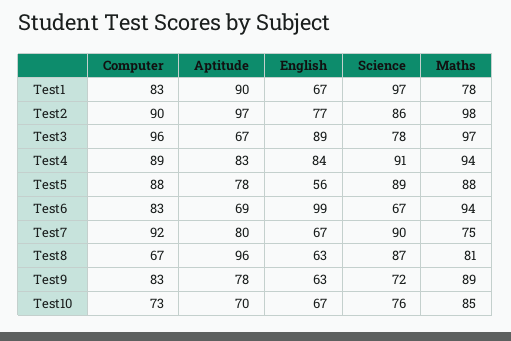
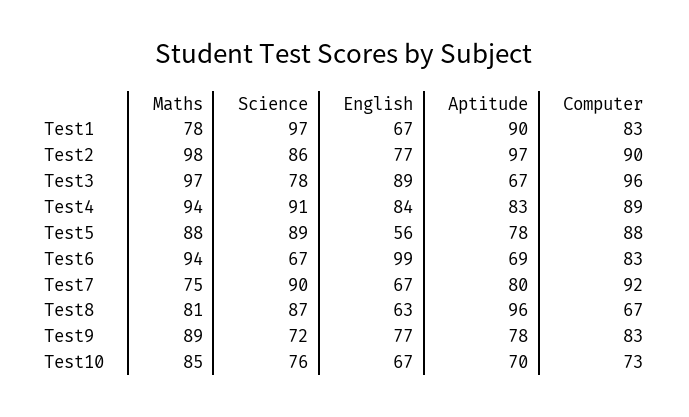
  {
    "Computer": {
      "Test1": 83,
      "Test2": 90,
      "Test3": 96,
      "Test4": 89,
      "Test5": 88,
      "Test6": 83,
      "Test7": 92,
      "Test8": 67,
      "Test9": 83,
      "Test10": 73
    },
    "Aptitude": {
      "Test1": 90,
      "Test2": 97,
      "Test3": 67,
      "Test4": 83,
      "Test5": 78,
      "Test6": 69,
      "Test7": 80,
      "Test8": 96,
      "Test9": 78,
      "Test10": 70
    },
    "English": {
      "Test1": 67,
      "Test2": 77,
      "Test3": 89,
      "Test4": 84,
      "Test5": 56,
      "Test6": 99,
      "Test7": 67,
      "Test8": 63,
-     "Test9": 63,
+     "Test9": 77,
      "Test10": 67
    },
    "Science": {
      "Test1": 97,
      "Test2": 86,
      "Test3": 78,
      "Test4": 91,
      "Test5": 89,
      "Test6": 67,
      "Test7": 90,
      "Test8": 87,
      "Test9": 72,
      "Test10": 76
    },
    "Maths": {
      "Test1": 78,
      "Test2": 98,
      "Test3": 97,
      "Test4": 94,
      "Test5": 88,
      "Test6": 94,
      "Test7": 75,
      "Test8": 81,
      "Test9": 89,
      "Test10": 85
    }
  }

